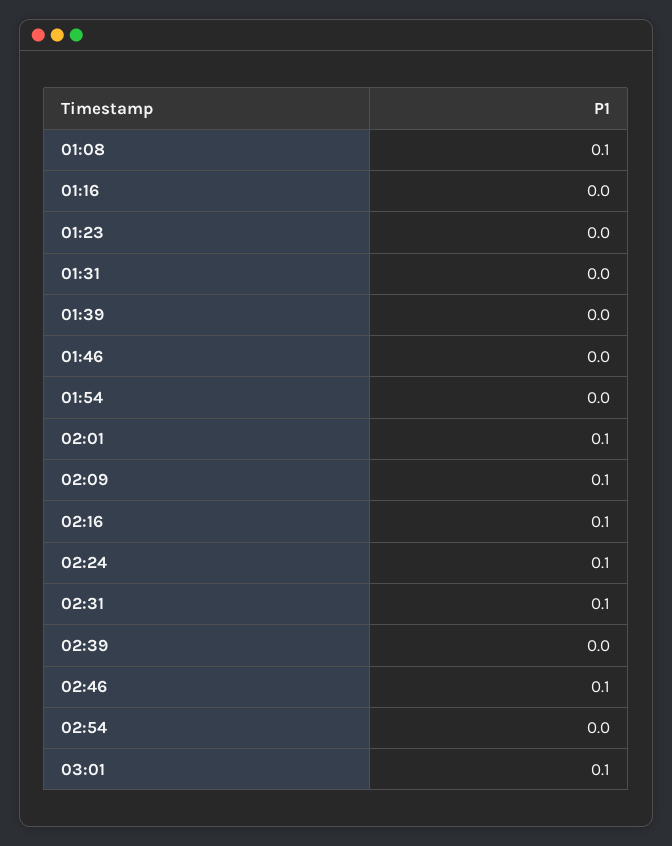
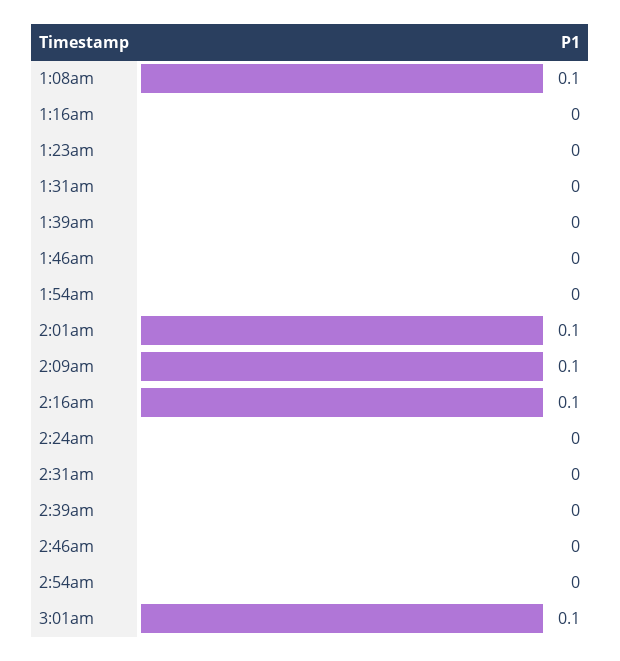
  {
    "01:08": 0.1,
    "01:16": 0,
    "01:23": 0,
    "01:31": 0,
    "01:39": 0,
    "01:46": 0,
    "01:54": 0,
    "02:01": 0.1,
    "02:09": 0.1,
    "02:16": 0.1,
-   "02:24": 0.1,
+   "02:24": 0,
-   "02:31": 0.1,
+   "02:31": 0,
    "02:39": 0,
-   "02:46": 0.1,
+   "02:46": 0,
    "02:54": 0,
    "03:01": 0.1
  }

